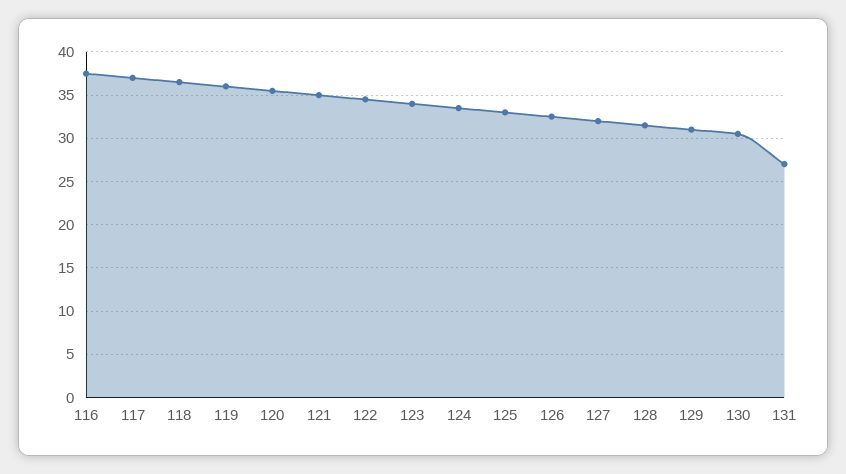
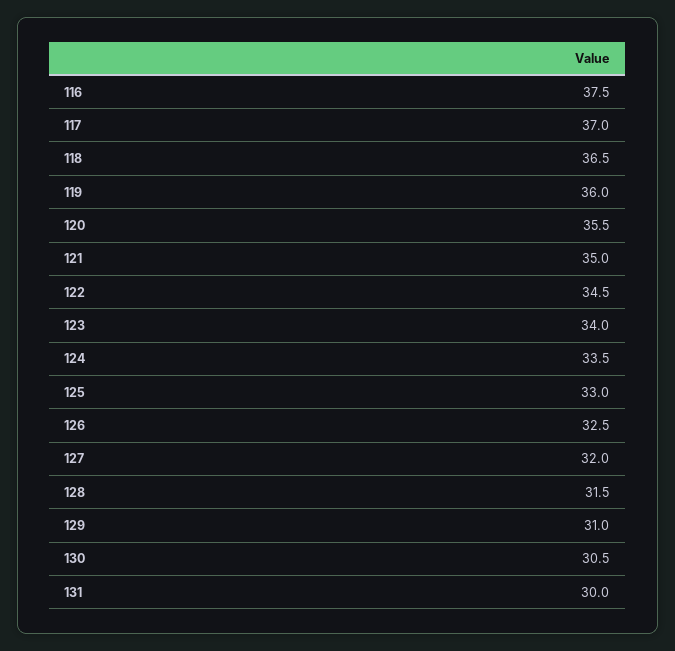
  {
    "116": 37.5,
    "117": 37,
    "118": 36.5,
    "119": 36,
    "120": 35.5,
    "121": 35,
    "122": 34.5,
    "123": 34,
    "124": 33.5,
    "125": 33,
    "126": 32.5,
    "127": 32,
    "128": 31.5,
    "129": 31,
    "130": 30.5,
-   "131": 27
+   "131": 30
  }

